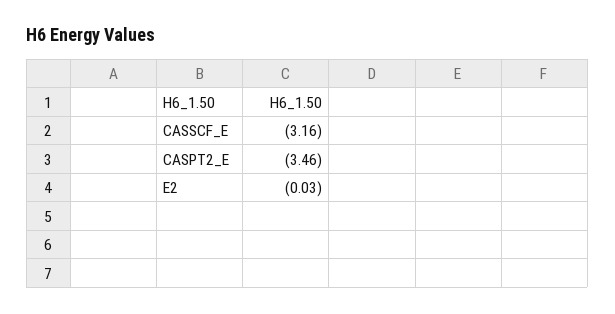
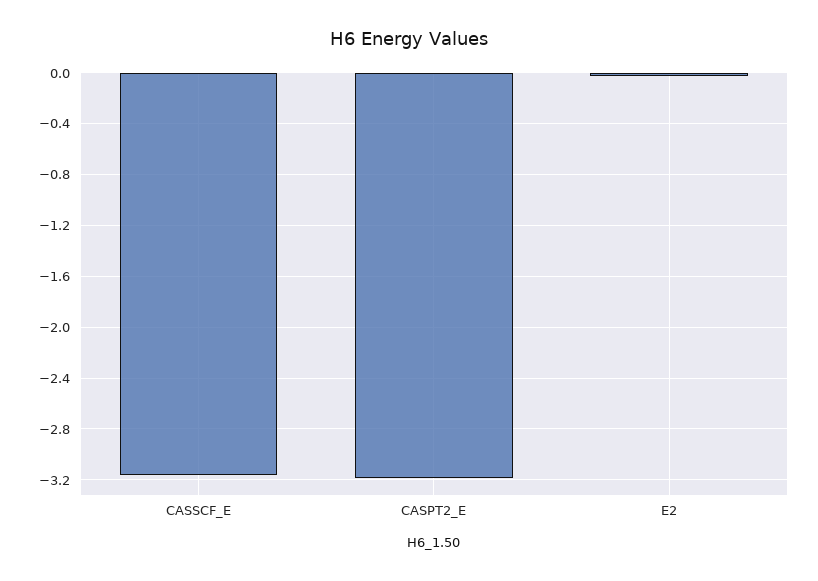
  {
    "CASSCF_E": -3.16,
-   "CASPT2_E": -3.46,
+   "CASPT2_E": -3.2,
    "E2": -0.03
  }

